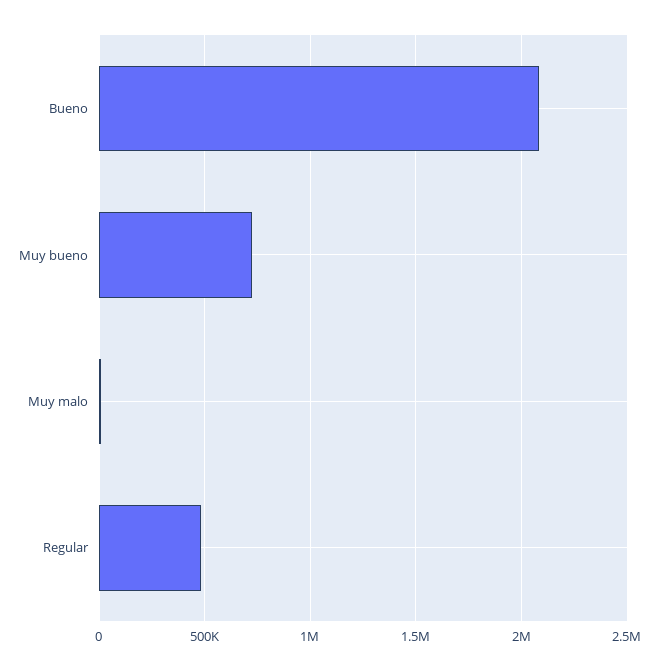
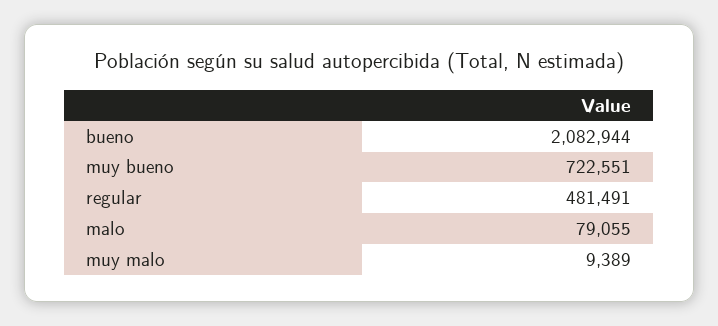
  {
    "Bueno": 2082944,
    "Muy bueno": 722551,
    "Muy malo": 9389,
-   "Regular": 481491
+   "Regular": 481491,
+   "malo": 79055
  }

